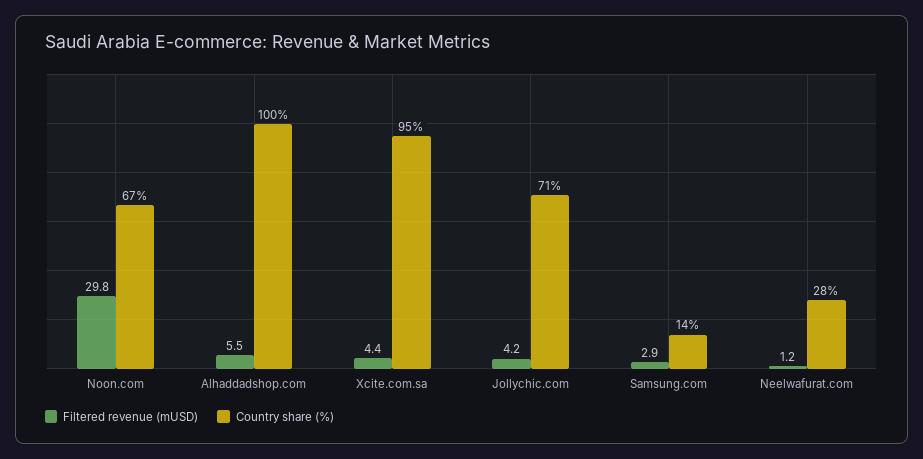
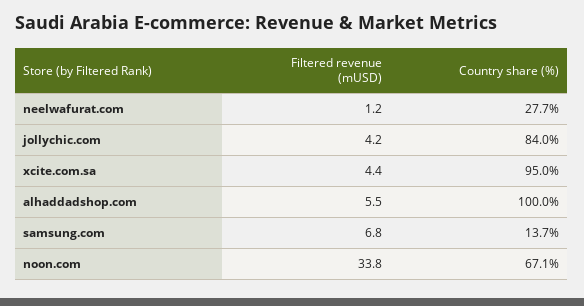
  {
    "Filtered revenue (mUSD)": {
-     "Noon.com": 29.8,
+     "Noon.com": 33.8,
      "Alhaddadshop.com": 5.5,
      "Xcite.com.sa": 4.4,
      "Jollychic.com": 4.2,
-     "Samsung.com": 2.9,
+     "Samsung.com": 6.8,
      "Neelwafurat.com": 1.2
    },
    "Country share (%)": {
      "Noon.com": 67.1,
      "Alhaddadshop.com": 100,
      "Xcite.com.sa": 95,
-     "Jollychic.com": 71,
+     "Jollychic.com": 84,
      "Samsung.com": 13.7,
      "Neelwafurat.com": 27.7
    }
  }

